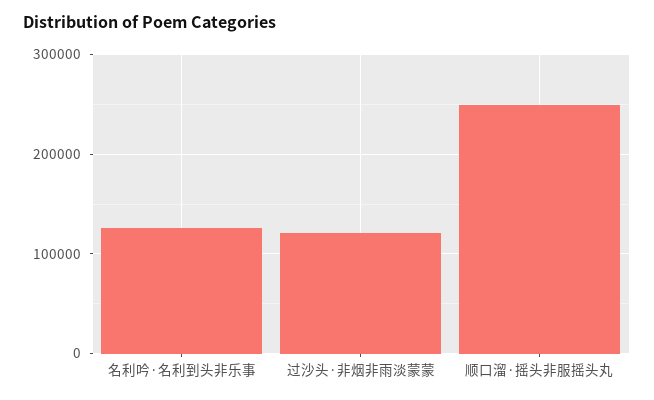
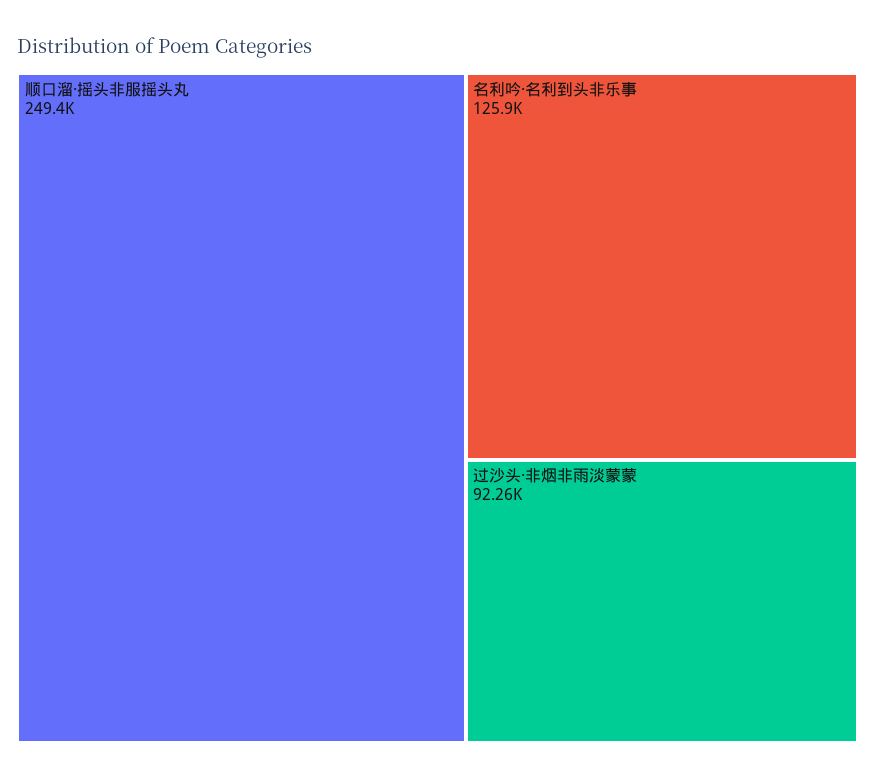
  {
    "名利吟·名利到头非乐事": 125900,
-   "过沙头·非烟非雨淡蒙蒙": 120000,
+   "过沙头·非烟非雨淡蒙蒙": 92260,
    "顺口溜·摇头非服摇头丸": 249400
  }

